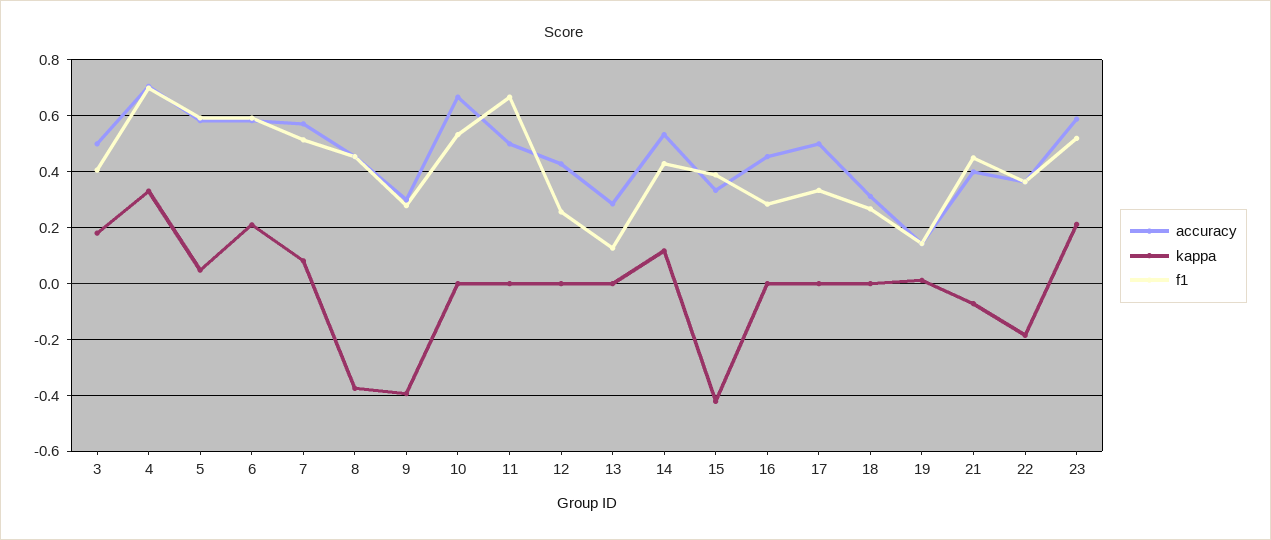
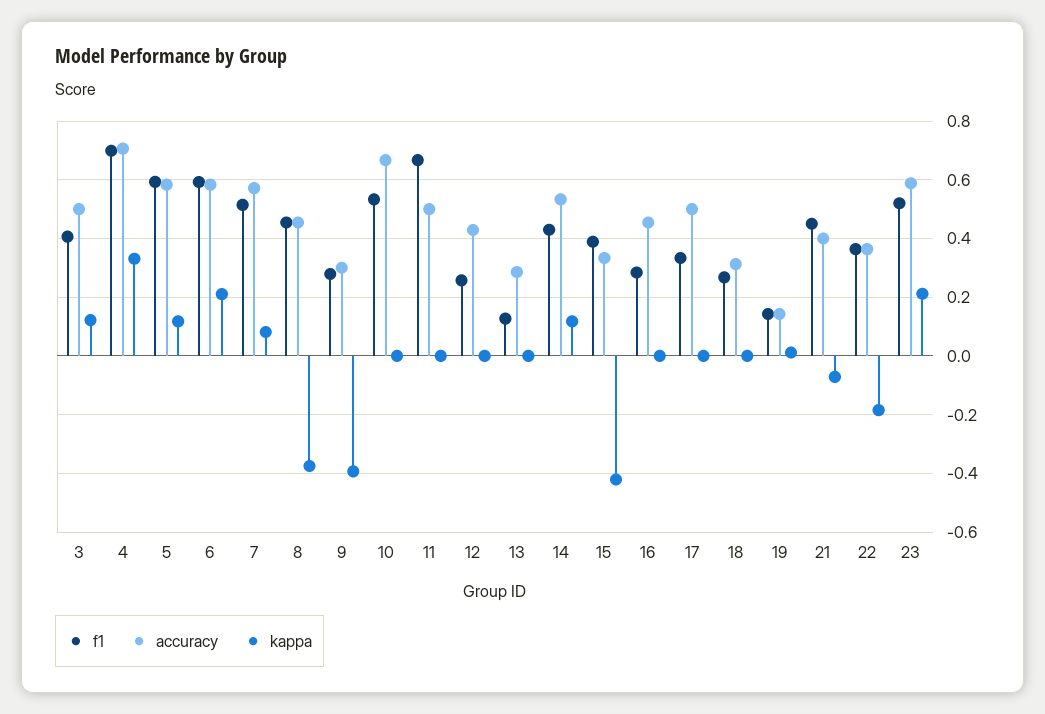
  {
    "accuracy": {
      "3": 0.5,
      "4": 0.7,
      "5": 0.575,
      "6": 0.575,
      "7": 0.575,
      "8": 0.45,
      "9": 0.3,
      "10": 0.675,
      "11": 0.5,
      "12": 0.425,
      "13": 0.275,
      "14": 0.525,
      "15": 0.325,
      "16": 0.45,
      "17": 0.5,
      "18": 0.325,
      "19": 0.15,
      "21": 0.4,
      "22": 0.375,
      "23": 0.6
    },
    "kappa": {
-     "3": 0.175,
+     "3": 0.125,
      "4": 0.325,
-     "5": 0.05,
+     "5": 0.125,
      "6": 0.2,
      "7": 0.075,
      "8": -0.375,
      "9": -0.4,
      "10": 0,
      "11": 0,
      "12": 0,
      "13": 0,
      "14": 0.125,
      "15": -0.425,
      "16": 0,
      "17": 0,
      "18": 0,
      "19": 0,
      "21": -0.075,
      "22": -0.175,
      "23": 0.2
    },
    "f1": {
      "3": 0.4,
      "4": 0.7,
      "5": 0.6,
      "6": 0.6,
      "7": 0.525,
      "8": 0.45,
      "9": 0.275,
      "10": 0.525,
      "11": 0.675,
      "12": 0.25,
      "13": 0.125,
      "14": 0.425,
      "15": 0.4,
      "16": 0.275,
      "17": 0.325,
      "18": 0.275,
      "19": 0.15,
      "21": 0.45,
      "22": 0.375,
      "23": 0.525
    }
  }

